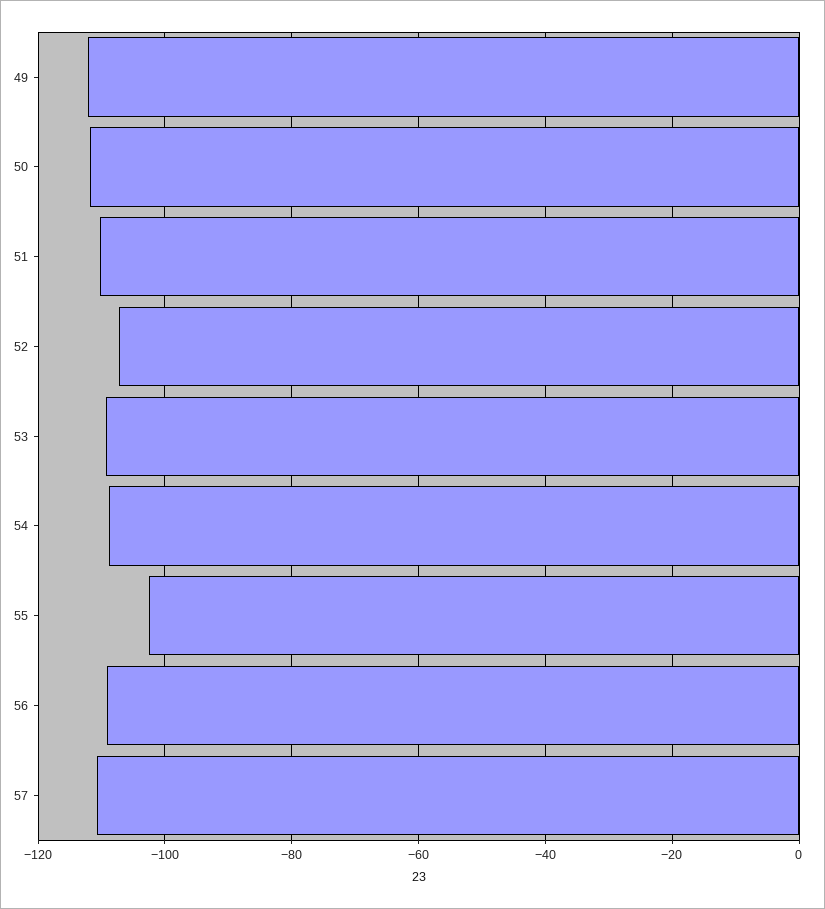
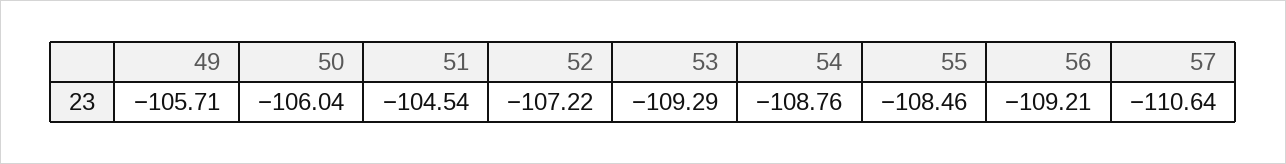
  {
-   "49": -112,
+   "49": -105.71,
-   "50": -112,
+   "50": -106.04,
-   "51": -110,
+   "51": -104.54,
    "52": -107.22,
    "53": -109.29,
    "54": -108.76,
-   "55": -102,
+   "55": -108.46,
    "56": -109.21,
    "57": -110.64
  }

